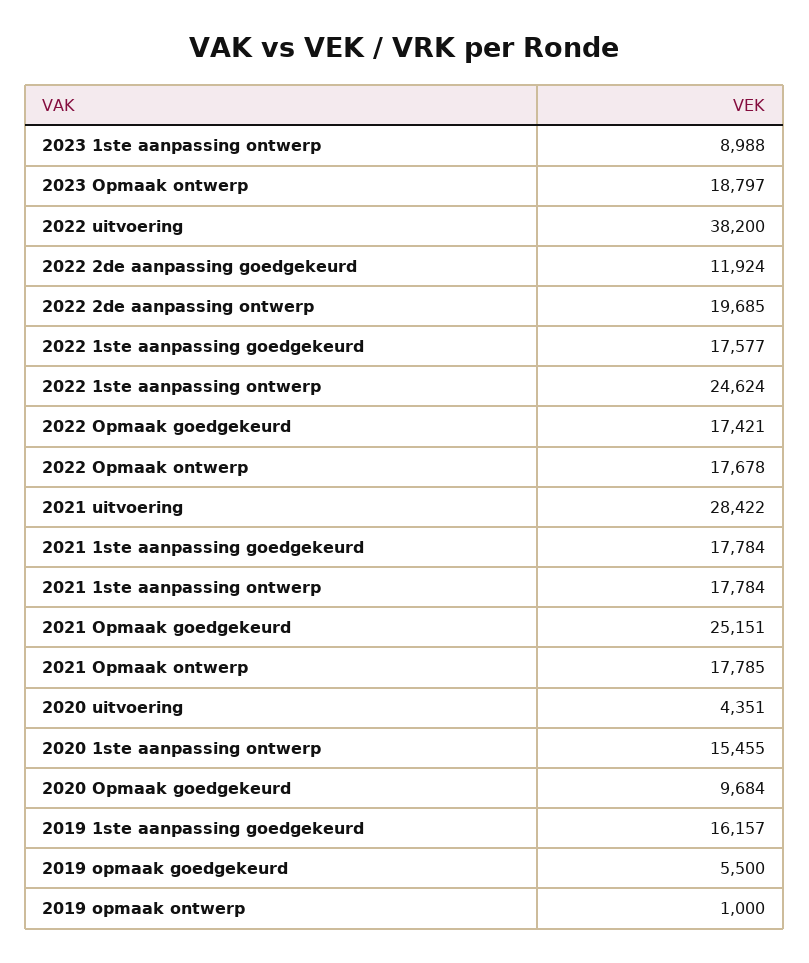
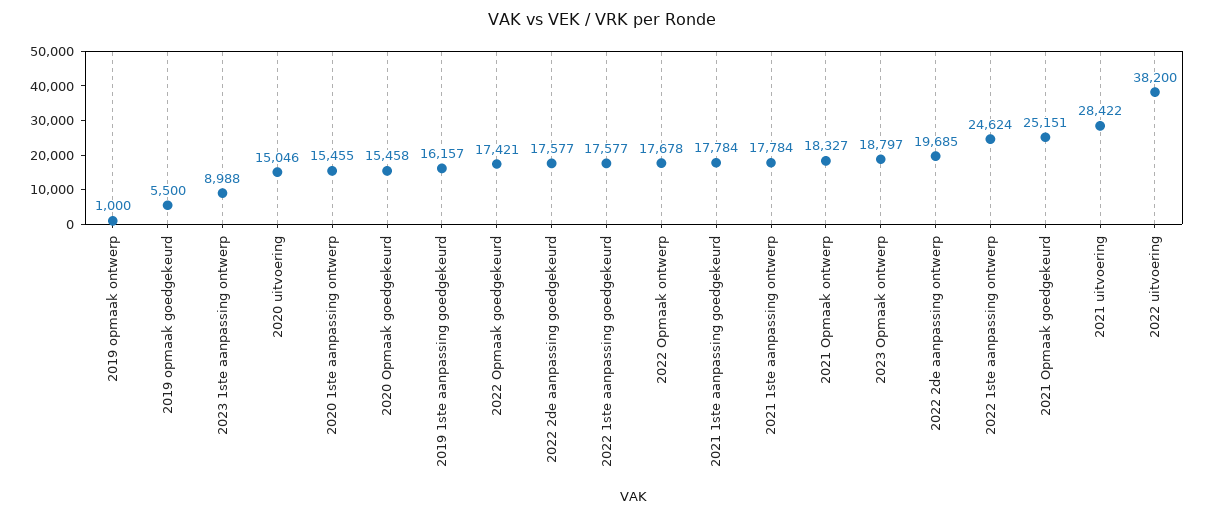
  {
    "2023 1ste aanpassing ontwerp": 8988,
    "2023 Opmaak ontwerp": 18797,
    "2022 uitvoering": 38200,
-   "2022 2de aanpassing goedgekeurd": 11924,
+   "2022 2de aanpassing goedgekeurd": 17577,
    "2022 2de aanpassing ontwerp": 19685,
    "2022 1ste aanpassing goedgekeurd": 17577,
    "2022 1ste aanpassing ontwerp": 24624,
    "2022 Opmaak goedgekeurd": 17421,
    "2022 Opmaak ontwerp": 17678,
    "2021 uitvoering": 28422,
    "2021 1ste aanpassing goedgekeurd": 17784,
    "2021 1ste aanpassing ontwerp": 17784,
    "2021 Opmaak goedgekeurd": 25151,
-   "2021 Opmaak ontwerp": 17785,
+   "2021 Opmaak ontwerp": 18327,
-   "2020 uitvoering": 4351,
+   "2020 uitvoering": 15046,
    "2020 1ste aanpassing ontwerp": 15455,
-   "2020 Opmaak goedgekeurd": 9684,
+   "2020 Opmaak goedgekeurd": 15458,
    "2019 1ste aanpassing goedgekeurd": 16157,
    "2019 opmaak goedgekeurd": 5500,
    "2019 opmaak ontwerp": 1000
  }

